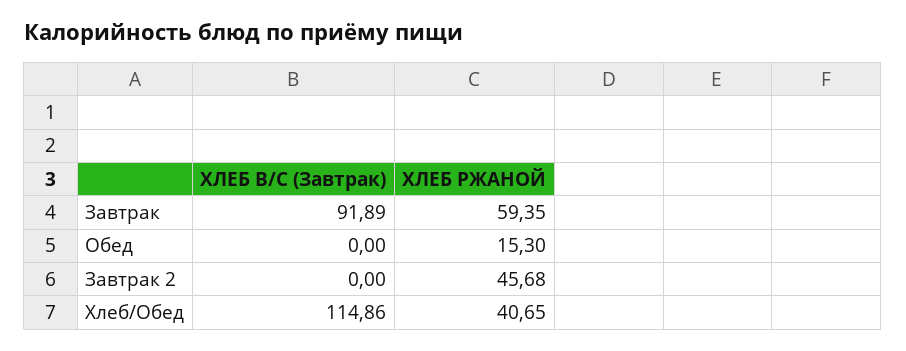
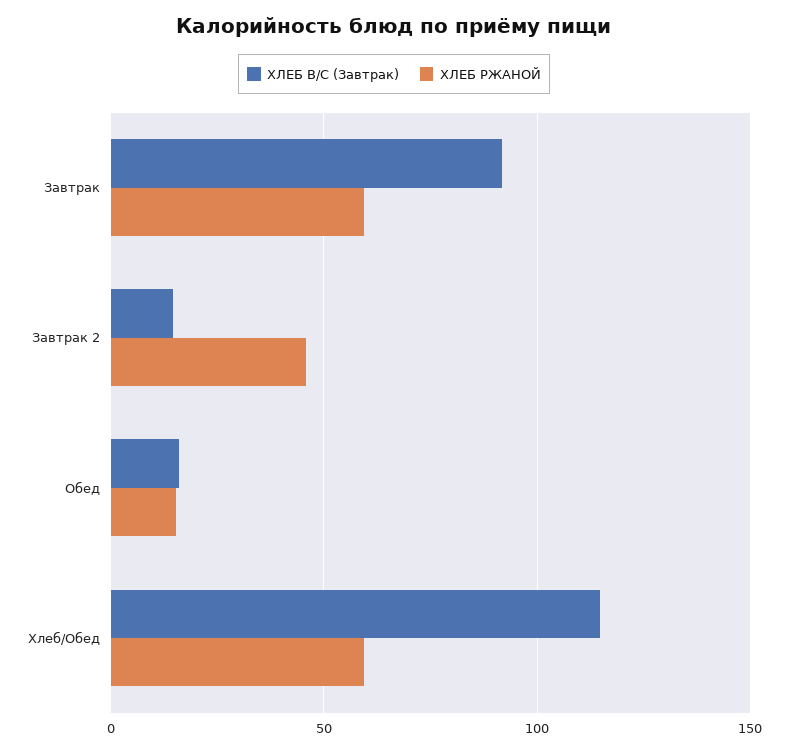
  {
    "ХЛЕБ В/С (Завтрак)": {
      "Завтрак": 91.89,
-     "Обед": 0,
+     "Обед": 15,
-     "Завтрак 2": 0,
+     "Завтрак 2": 15,
      "Хлеб/Обед": 114.86
    },
    "ХЛЕБ РЖАНОЙ": {
      "Завтрак": 59.35,
      "Обед": 15.3,
      "Завтрак 2": 45.68,
-     "Хлеб/Обед": 40.65
+     "Хлеб/Обед": 60
    }
  }

